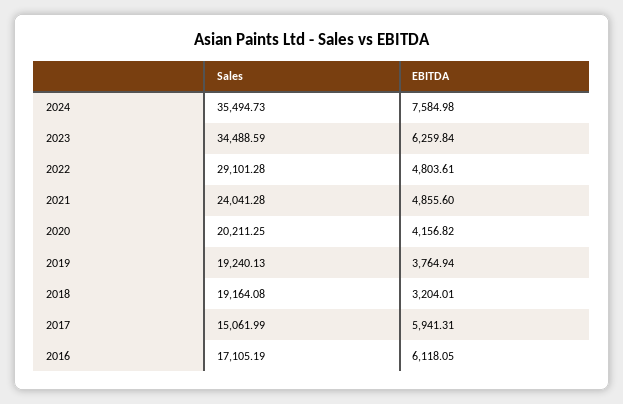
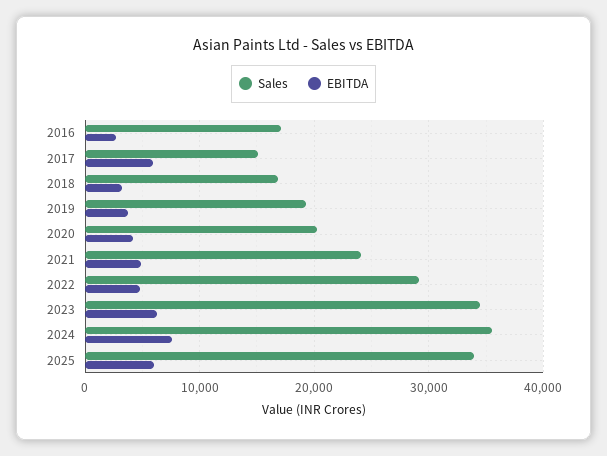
  {
    "Sales": {
      "2024": 35494.73,
      "2023": 34488.59,
      "2022": 29101.28,
      "2021": 24041.28,
      "2020": 20211.25,
      "2019": 19240.13,
-     "2018": 19164.08,
+     "2018": 17000,
      "2017": 15061.99,
-     "2016": 17105.19
+     "2016": 17105.19,
+     "2025": 34000
    },
    "EBITDA": {
      "2024": 7584.98,
      "2023": 6259.84,
      "2022": 4803.61,
      "2021": 4855.6,
      "2020": 4156.82,
      "2019": 3764.94,
      "2018": 3204.01,
      "2017": 5941.31,
-     "2016": 6118.05
+     "2016": 3000,
+     "2025": 6000
    }
  }

